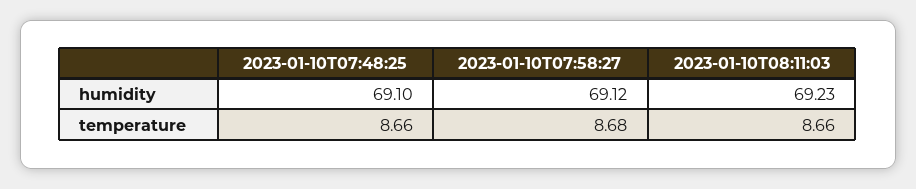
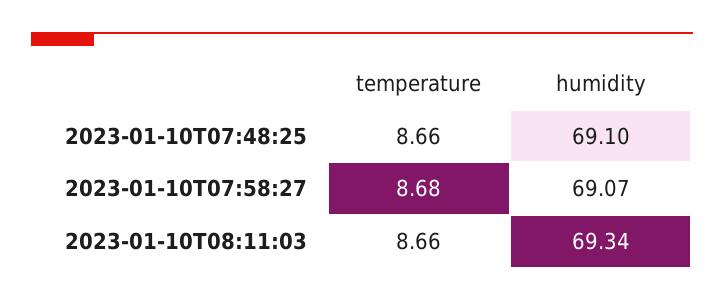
  {
    "2023-01-10T07:48:25": {
      "humidity": 69.1,
      "temperature": 8.66
    },
    "2023-01-10T07:58:27": {
-     "humidity": 69.12,
+     "humidity": 69.07,
      "temperature": 8.68
    },
    "2023-01-10T08:11:03": {
-     "humidity": 69.23,
+     "humidity": 69.34,
      "temperature": 8.66
    }
  }

